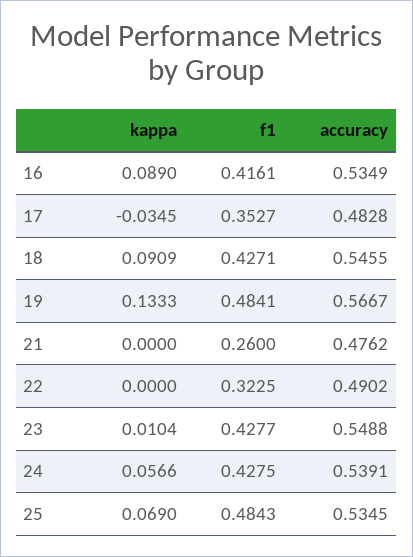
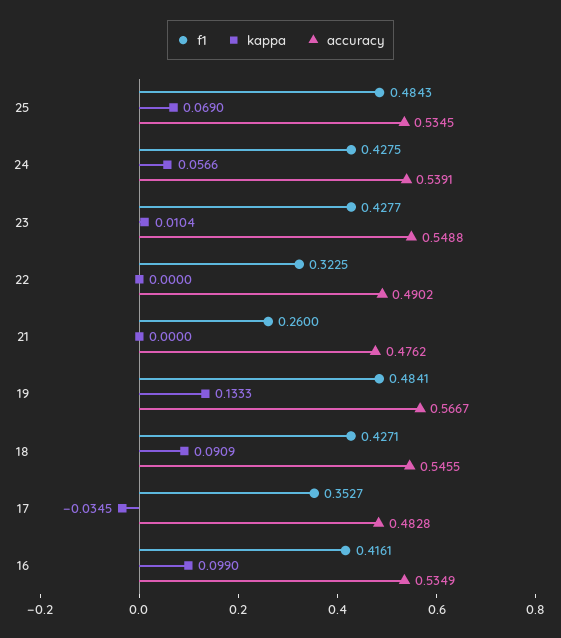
  {
    "kappa": {
-     "16": 0.089,
+     "16": 0.099,
      "17": -0.0345,
      "18": 0.0909,
      "19": 0.1333,
      "21": 0,
      "22": 0,
      "23": 0.0104,
      "24": 0.0566,
      "25": 0.069
    },
    "f1": {
      "16": 0.4161,
      "17": 0.3527,
      "18": 0.4271,
      "19": 0.4841,
      "21": 0.26,
      "22": 0.3225,
      "23": 0.4277,
      "24": 0.4275,
      "25": 0.4843
    },
    "accuracy": {
      "16": 0.5349,
      "17": 0.4828,
      "18": 0.5455,
      "19": 0.5667,
      "21": 0.4762,
      "22": 0.4902,
      "23": 0.5488,
      "24": 0.5391,
      "25": 0.5345
    }
  }

